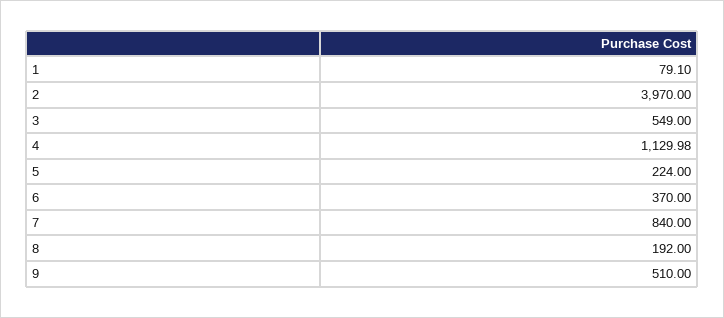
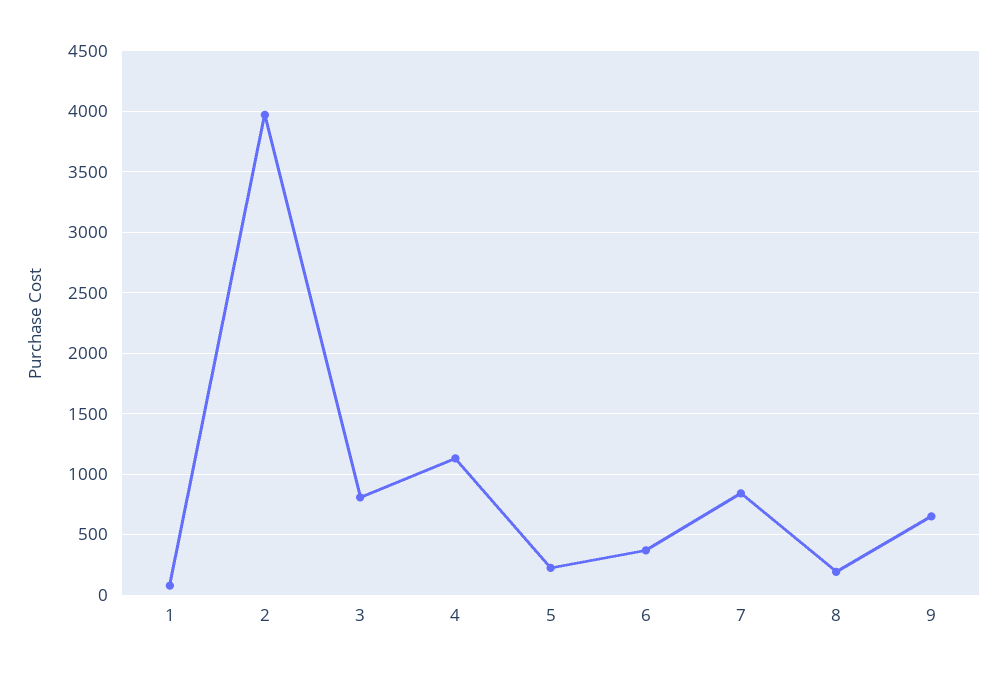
  {
    "1": 79.1,
    "2": 3970,
-   "3": 549,
+   "3": 800,
    "4": 1129.98,
    "5": 224,
    "6": 370,
    "7": 840,
    "8": 192,
-   "9": 510
+   "9": 650
  }

